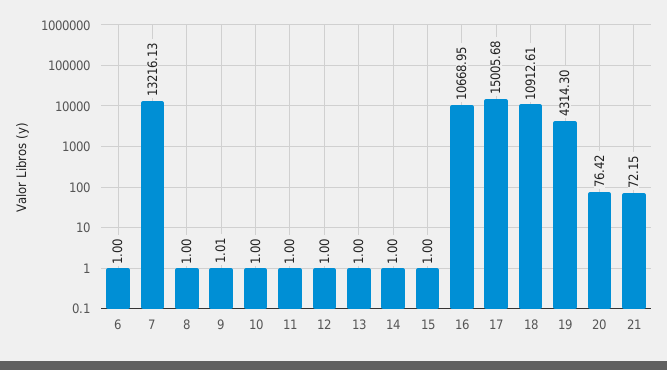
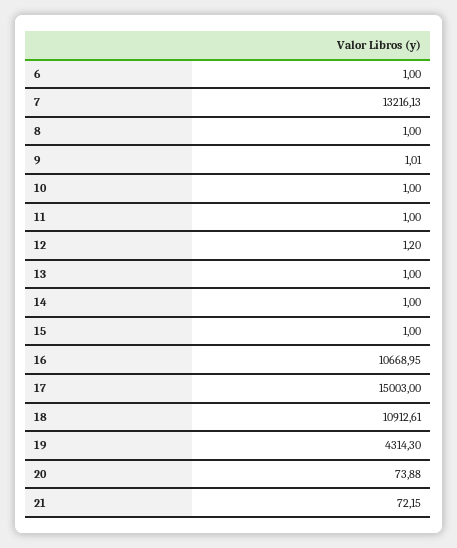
  {
    "6": 1,
    "7": 13216.13,
    "8": 1,
    "9": 1.01,
    "10": 1,
    "11": 1,
-   "12": 1,
+   "12": 1.2,
    "13": 1,
    "14": 1,
    "15": 1,
    "16": 10668.95,
-   "17": 15005.68,
+   "17": 15003,
    "18": 10912.61,
    "19": 4314.3,
-   "20": 76.42,
+   "20": 73.88,
    "21": 72.15
  }

